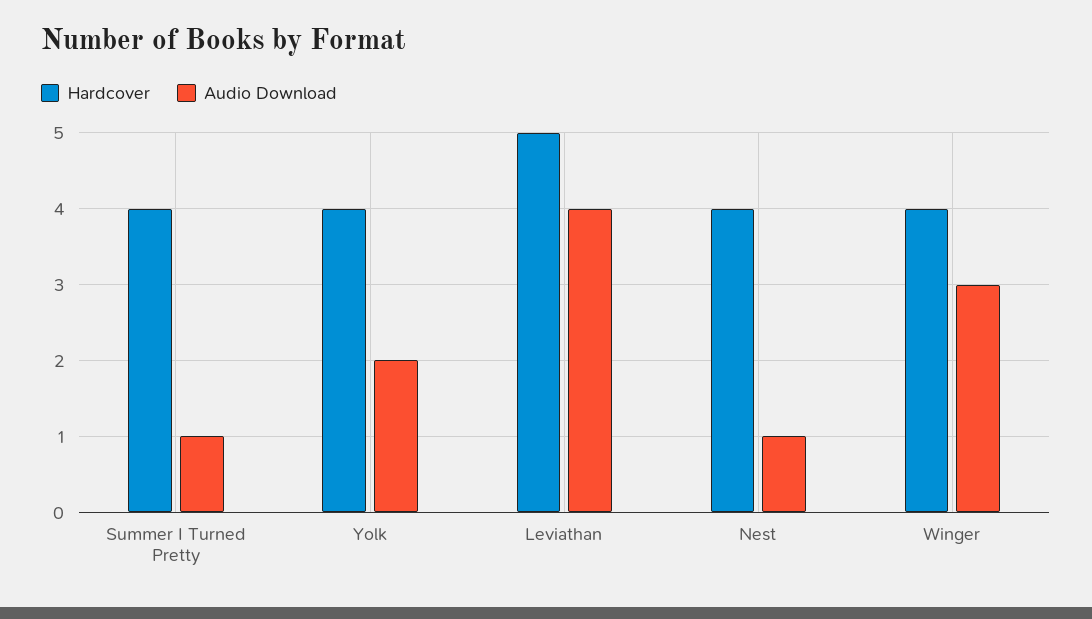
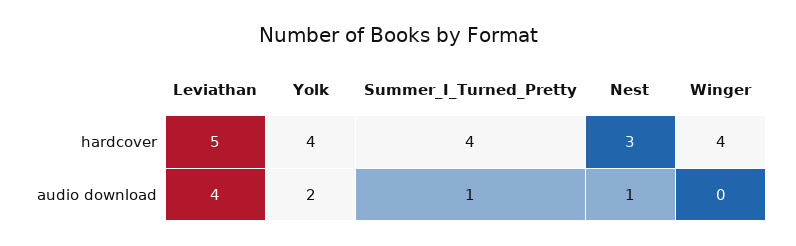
  {
    "Hardcover": {
      "Summer I Turned Pretty": 4,
      "Yolk": 4,
      "Leviathan": 5,
-     "Nest": 4,
+     "Nest": 3,
      "Winger": 4
    },
    "Audio Download": {
      "Summer I Turned Pretty": 1,
      "Yolk": 2,
      "Leviathan": 4,
      "Nest": 1,
-     "Winger": 3
+     "Winger": 0
    }
  }

